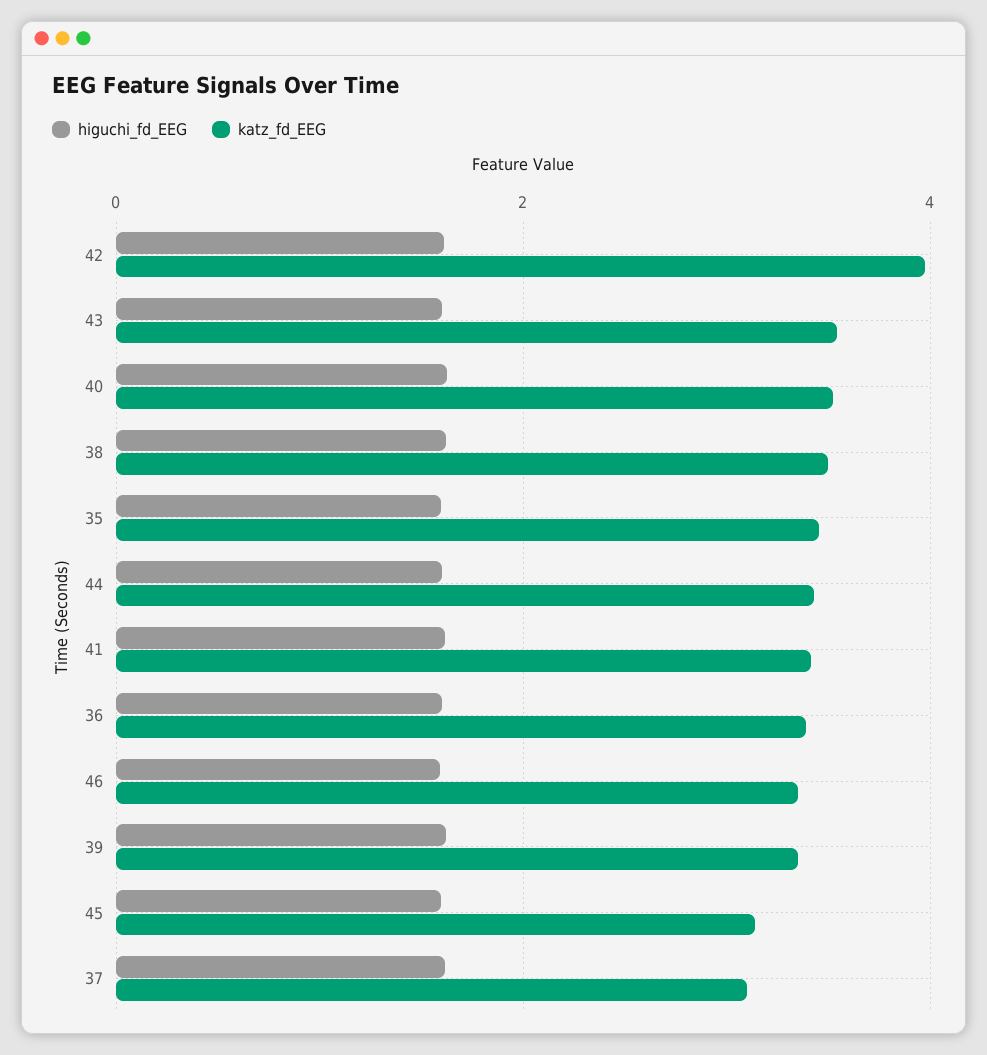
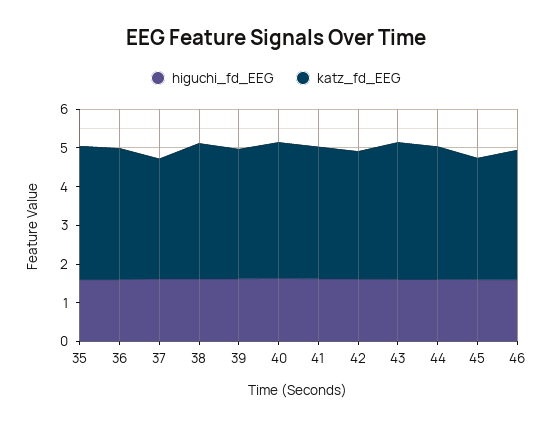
  {
    "higuchi_fd_EEG": {
      "42": 1.6,
      "43": 1.6,
      "40": 1.6,
      "38": 1.6,
      "35": 1.6,
      "44": 1.6,
      "41": 1.6,
      "36": 1.6,
      "46": 1.6,
      "39": 1.6,
      "45": 1.6,
      "37": 1.6
    },
    "katz_fd_EEG": {
-     "42": 4,
+     "42": 3.25,
      "43": 3.6,
      "40": 3.6,
      "38": 3.4,
      "35": 3.4,
      "44": 3.4,
      "41": 3.4,
      "36": 3.4,
      "46": 3.4,
      "39": 3.4,
      "45": 3.2,
      "37": 3.2
    }
  }

